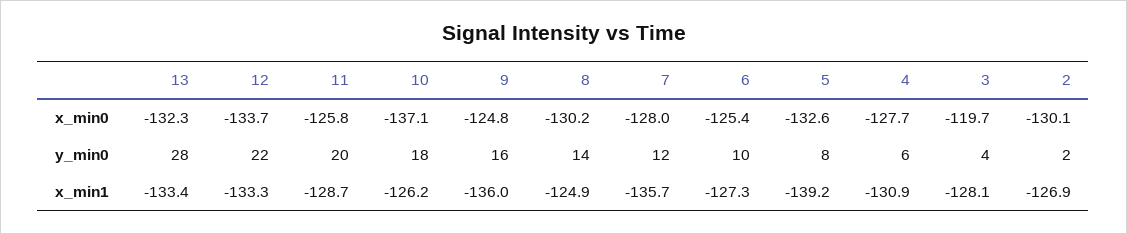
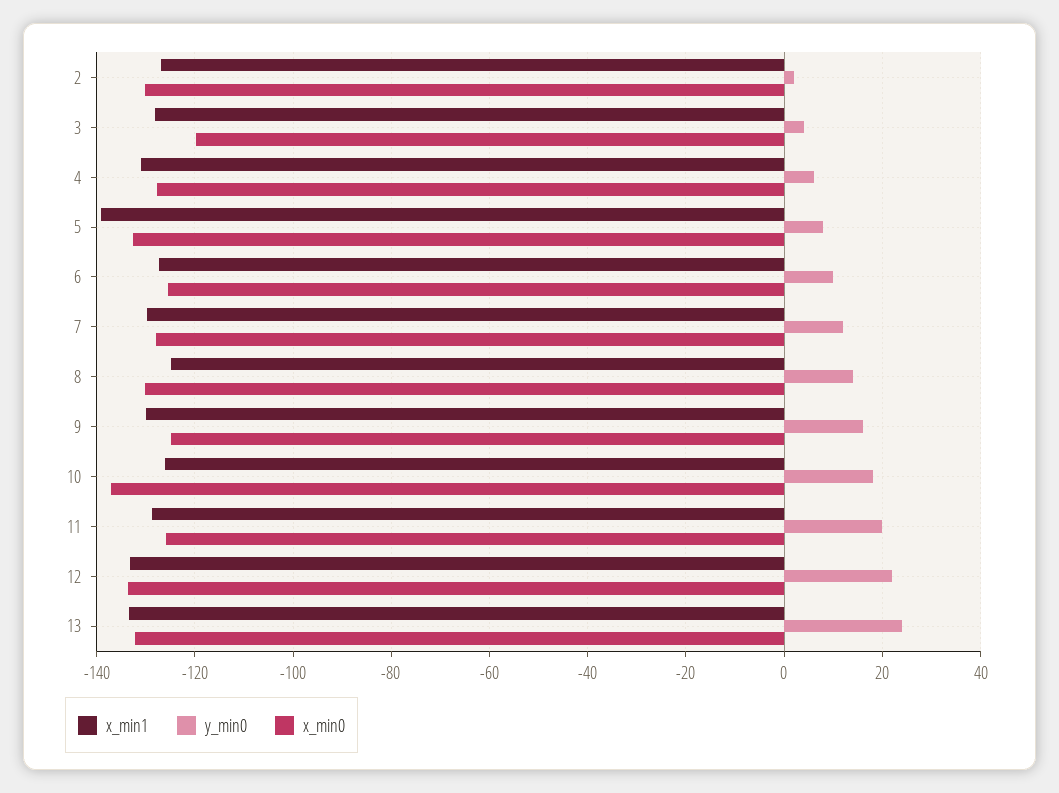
  {
    "x_min0": {
      "13": -132.3,
      "12": -133.7,
      "11": -125.8,
      "10": -137.1,
      "9": -124.8,
      "8": -130.2,
      "7": -128,
      "6": -125.4,
      "5": -132.6,
      "4": -127.7,
      "3": -119.7,
      "2": -130.1
    },
    "y_min0": {
-     "13": 28,
+     "13": 24,
      "12": 22,
      "11": 20,
      "10": 18,
      "9": 16,
      "8": 14,
      "7": 12,
      "6": 10,
      "5": 8,
      "4": 6,
      "3": 4,
      "2": 2
    },
    "x_min1": {
      "13": -133.4,
      "12": -133.3,
      "11": -128.7,
      "10": -126.2,
-     "9": -136,
+     "9": -130,
      "8": -124.9,
-     "7": -135.7,
+     "7": -130,
      "6": -127.3,
      "5": -139.2,
      "4": -130.9,
      "3": -128.1,
      "2": -126.9
    }
  }

